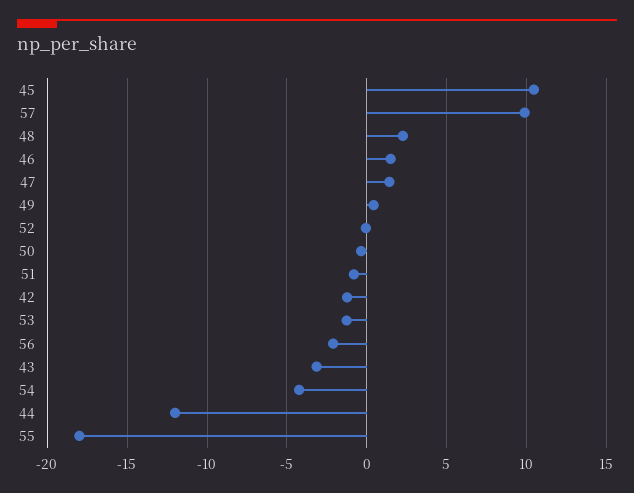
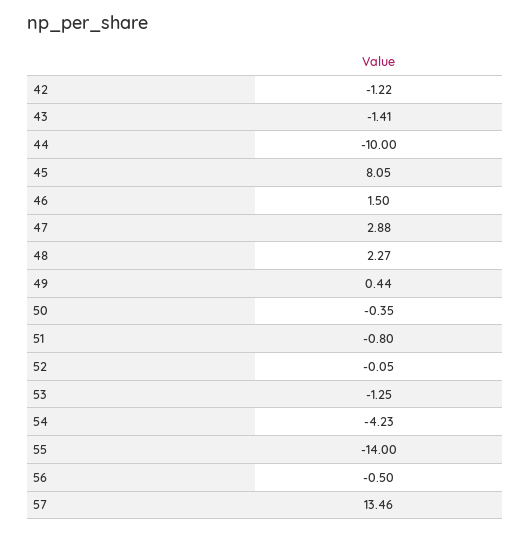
  {
-   "45": 10.5,
+   "45": 8.05,
-   "57": 10,
+   "57": 13.46,
    "48": 2.27,
    "46": 1.5,
-   "47": 1.5,
+   "47": 2.88,
    "49": 0.44,
    "52": -0.05,
    "50": -0.35,
    "51": -0.8,
    "42": -1.22,
    "53": -1.25,
-   "56": -2,
+   "56": -0.5,
-   "43": -3,
+   "43": -1.41,
    "54": -4.23,
-   "44": -12,
+   "44": -10,
-   "55": -18
+   "55": -14
  }

